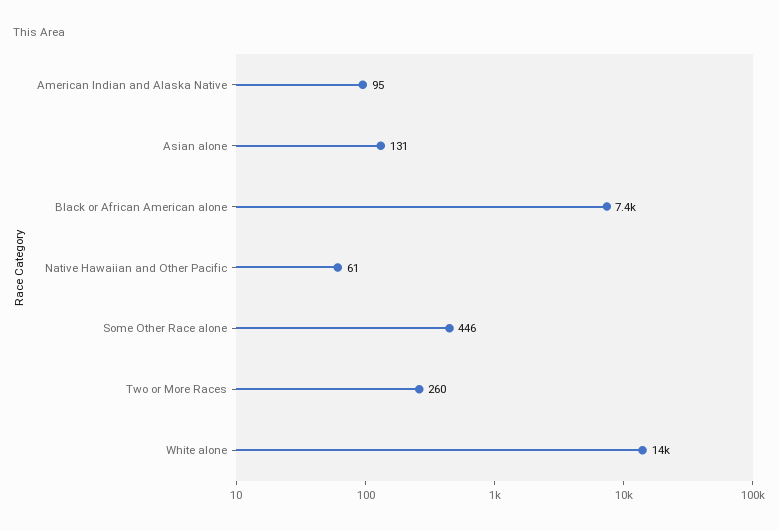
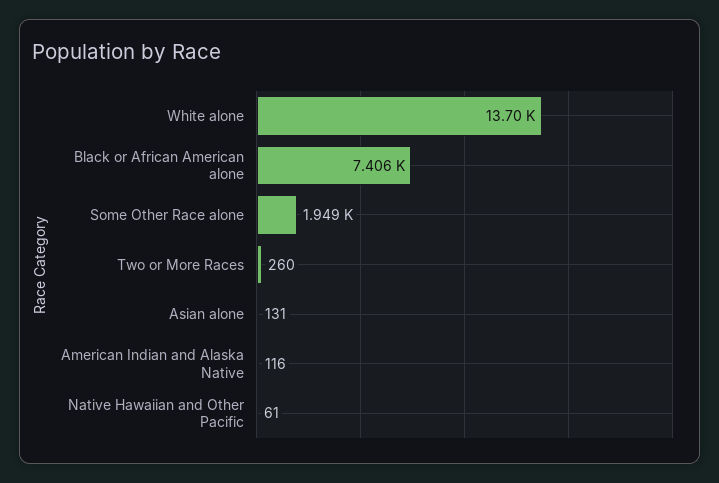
  {
-   "American Indian and Alaska Native": 95,
+   "American Indian and Alaska Native": 116,
    "Asian alone": 131,
    "Black or African American alone": 7406,
    "Native Hawaiian and Other Pacific": 61,
-   "Some Other Race alone": 446,
+   "Some Other Race alone": 1949,
    "Two or More Races": 260,
    "White alone": 13700
  }

